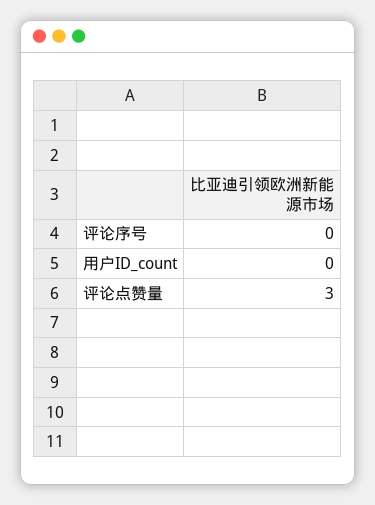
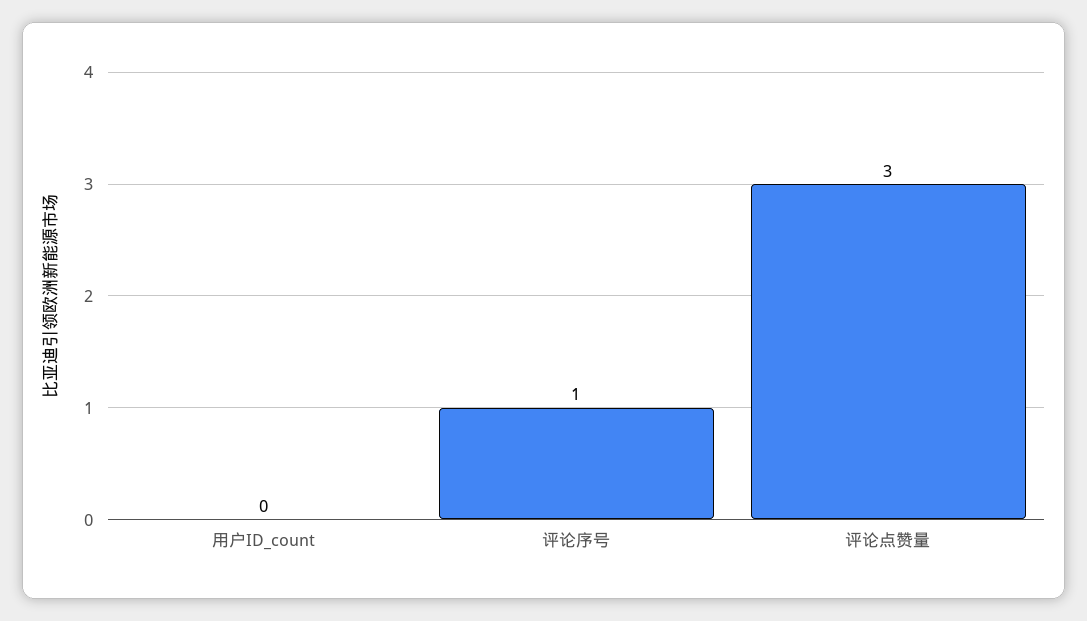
  {
-   "评论序号": 0,
+   "评论序号": 1,
    "用户ID_count": 0,
    "评论点赞量": 3
  }

